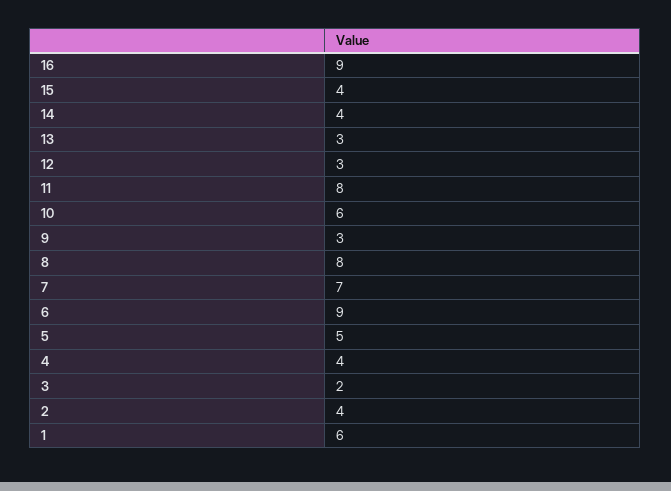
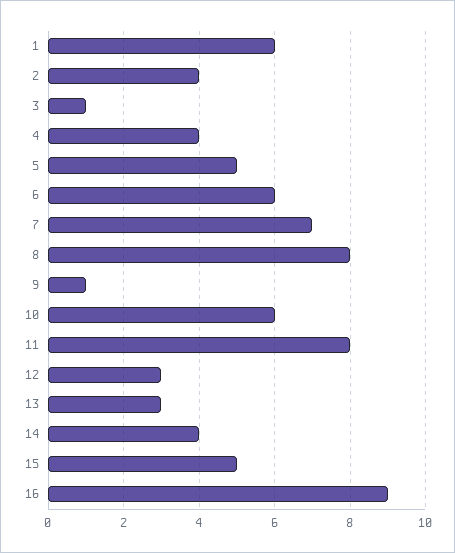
  {
    "16": 9,
-   "15": 4,
+   "15": 5,
    "14": 4,
    "13": 3,
    "12": 3,
    "11": 8,
    "10": 6,
-   "9": 3,
+   "9": 1,
    "8": 8,
    "7": 7,
-   "6": 9,
+   "6": 6,
    "5": 5,
    "4": 4,
-   "3": 2,
+   "3": 1,
    "2": 4,
    "1": 6
  }

